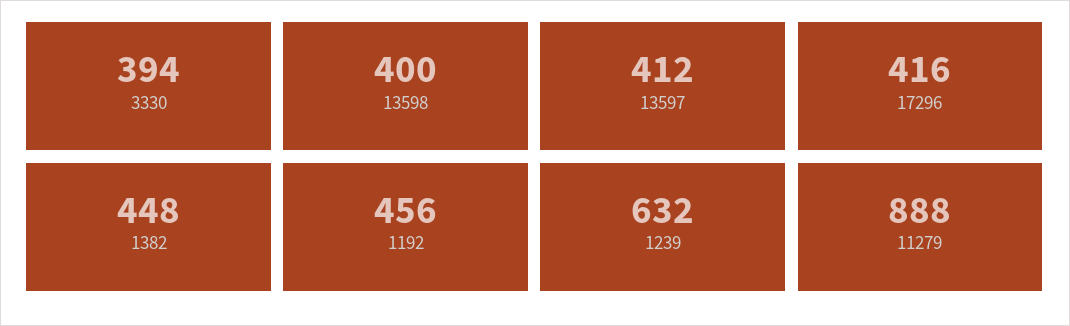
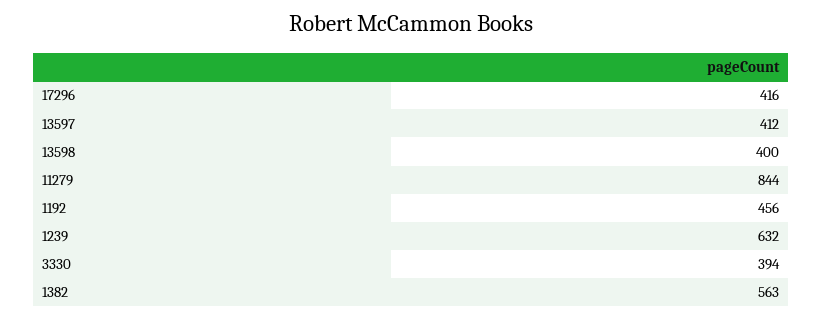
  {
    "3330": 394,
    "13598": 400,
    "13597": 412,
    "17296": 416,
-   "1382": 448,
+   "1382": 563,
    "1192": 456,
    "1239": 632,
-   "11279": 888
+   "11279": 844
  }

